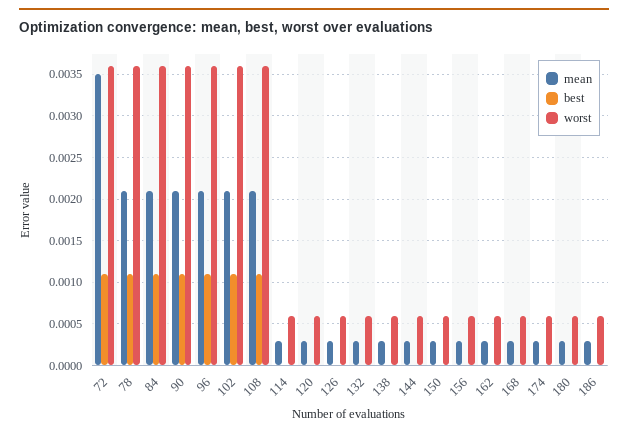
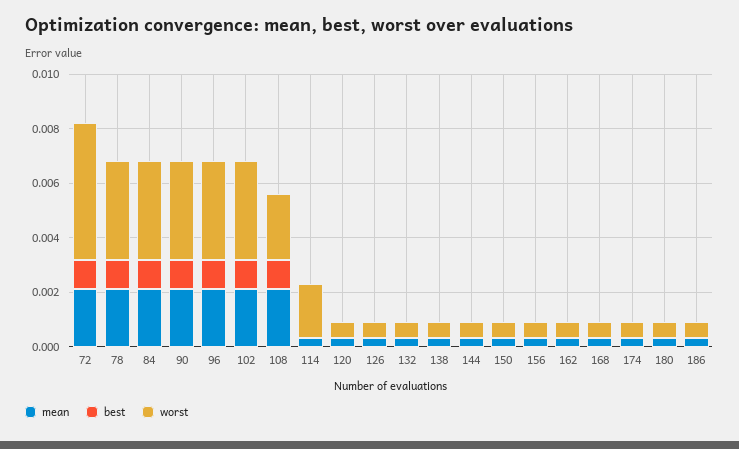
  {
    "mean": {
-     "72": 0.0035,
+     "72": 0.002,
      "78": 0.0021,
      "84": 0.0021,
      "90": 0.0021,
      "96": 0.0021,
      "102": 0.0021,
      "108": 0.0021,
      "114": 0.0003,
      "120": 0.0003,
      "126": 0.0003,
      "132": 0.0003,
      "138": 0.0003,
      "144": 0.0003,
      "150": 0.0003,
      "156": 0.0003,
      "162": 0.0003,
      "168": 0.0003,
      "174": 0.0003,
      "180": 0.0003,
      "186": 0.0003
    },
    "best": {
      "72": 0.0011,
      "78": 0.0011,
      "84": 0.0011,
      "90": 0.0011,
      "96": 0.0011,
      "102": 0.0011,
      "108": 0.0011,
      "114": 0,
      "120": 0,
      "126": 0,
      "132": 0,
      "138": 0,
      "144": 0,
      "150": 0,
      "156": 0,
      "162": 0,
      "168": 0,
      "174": 0,
      "180": 0,
      "186": 0
    },
    "worst": {
-     "72": 0.0036,
+     "72": 0.005,
      "78": 0.0036,
      "84": 0.0036,
      "90": 0.0036,
      "96": 0.0036,
      "102": 0.0036,
-     "108": 0.0036,
+     "108": 0.0025,
-     "114": 0.0006,
+     "114": 0.002,
      "120": 0.0006,
      "126": 0.0006,
      "132": 0.0006,
      "138": 0.0006,
      "144": 0.0006,
      "150": 0.0006,
      "156": 0.0006,
      "162": 0.0006,
      "168": 0.0006,
      "174": 0.0006,
      "180": 0.0006,
      "186": 0.0006
    }
  }

